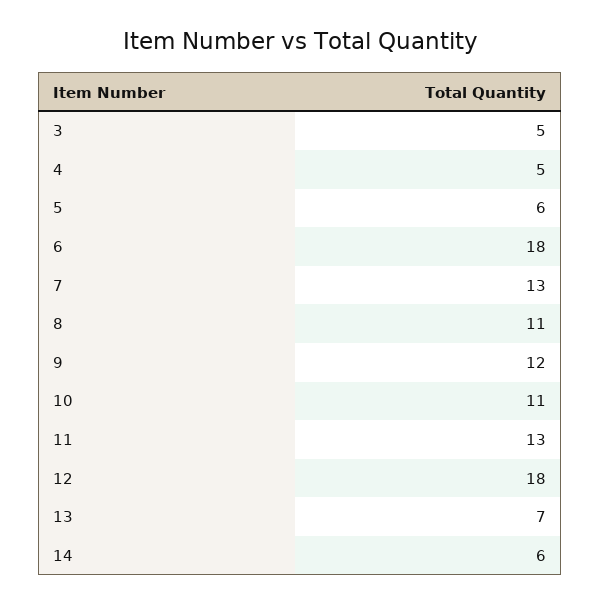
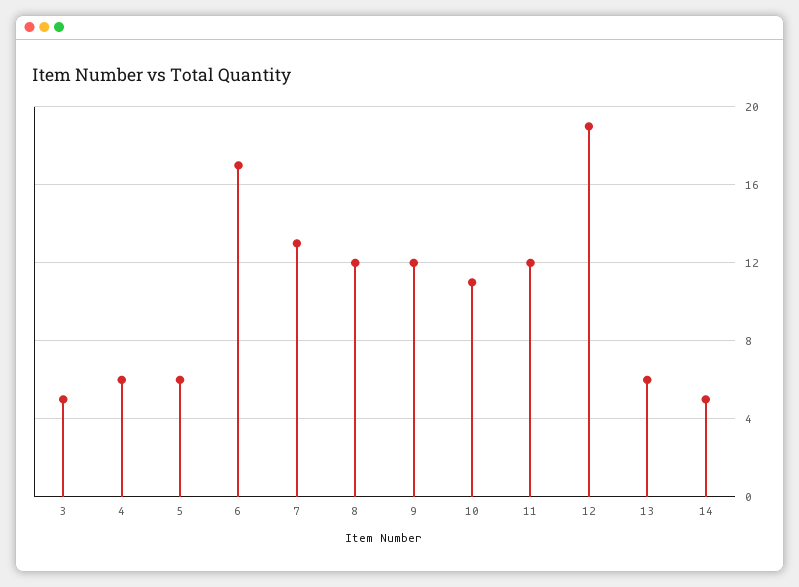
  {
    "3": 5,
-   "4": 5,
+   "4": 6,
    "5": 6,
-   "6": 18,
+   "6": 17,
    "7": 13,
-   "8": 11,
+   "8": 12,
    "9": 12,
    "10": 11,
-   "11": 13,
+   "11": 12,
-   "12": 18,
+   "12": 19,
-   "13": 7,
+   "13": 6,
-   "14": 6
+   "14": 5
  }

